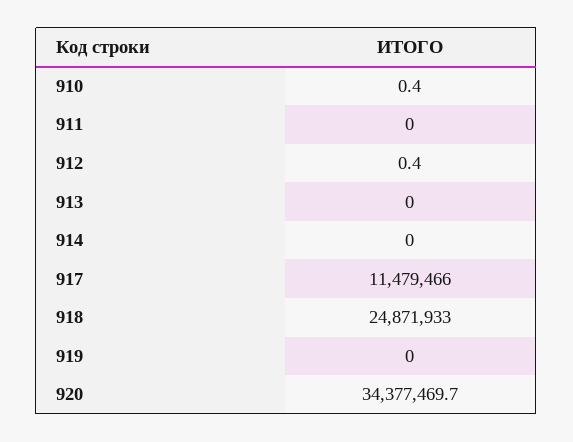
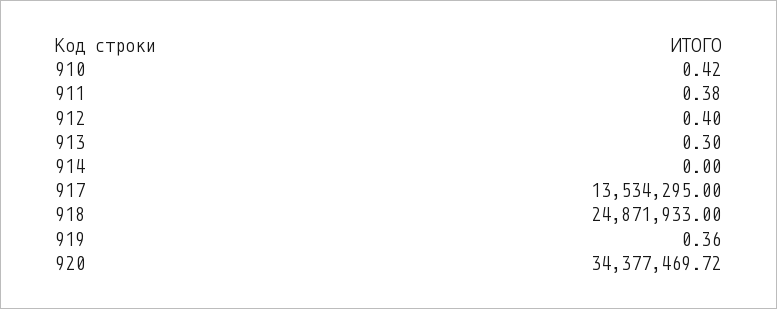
  {
    "910": 0.42,
-   "911": 0,
+   "911": 0.38,
    "912": 0.4,
-   "913": 0,
+   "913": 0.3,
    "914": 0,
-   "917": 11479466,
+   "917": 13534295,
    "918": 24871933,
-   "919": 0,
+   "919": 0.36,
    "920": 34377469.72
  }

